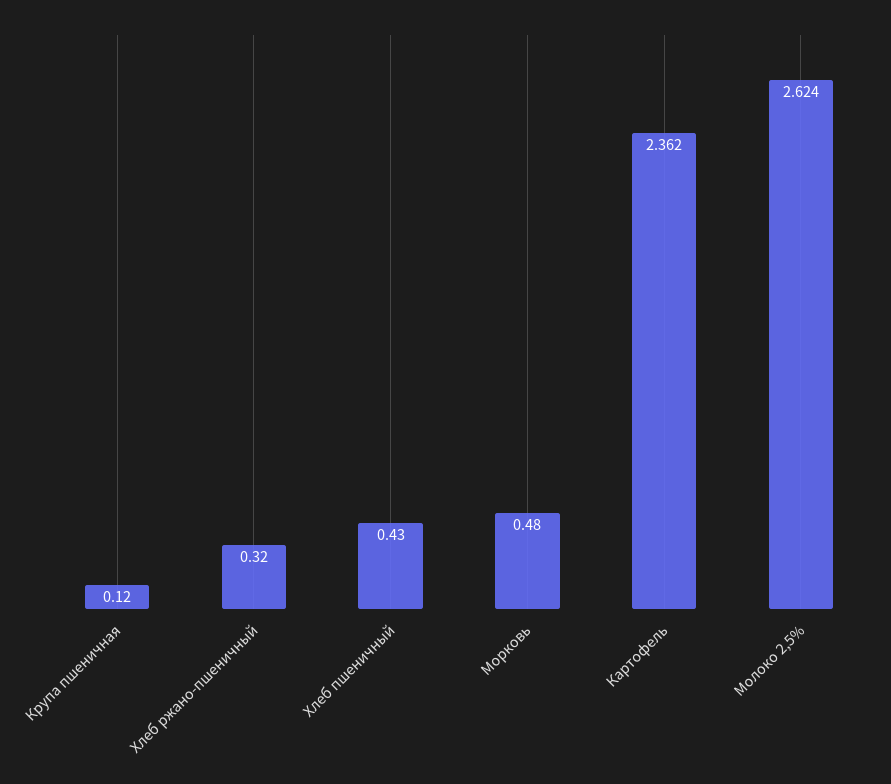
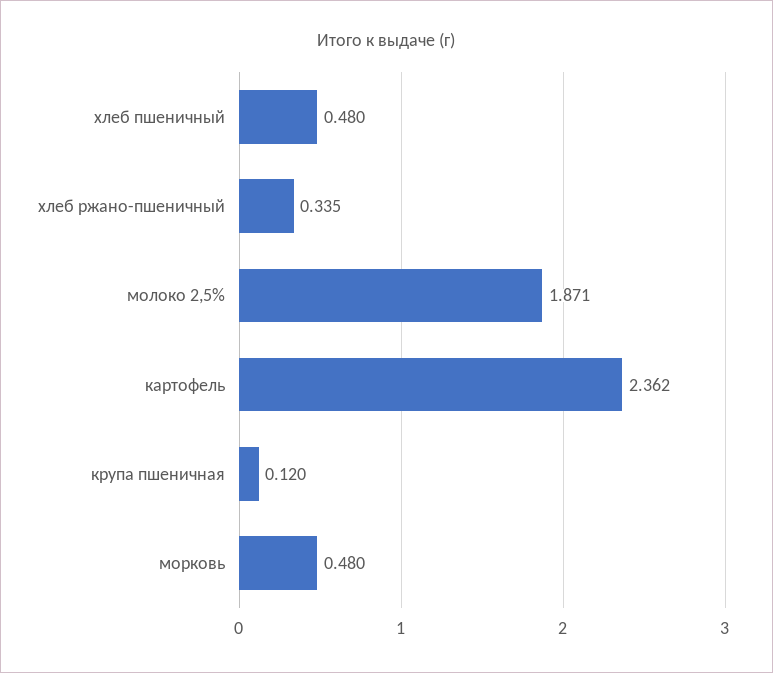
  {
    "Крупа пшеничная": 0.12,
-   "Хлеб ржано-пшеничный": 0.32,
+   "Хлеб ржано-пшеничный": 0.335,
-   "Хлеб пшеничный": 0.43,
+   "Хлеб пшеничный": 0.48,
    "Морковь": 0.48,
    "Картофель": 2.362,
-   "Молоко 2,5%": 2.624
+   "Молоко 2,5%": 1.871
  }

